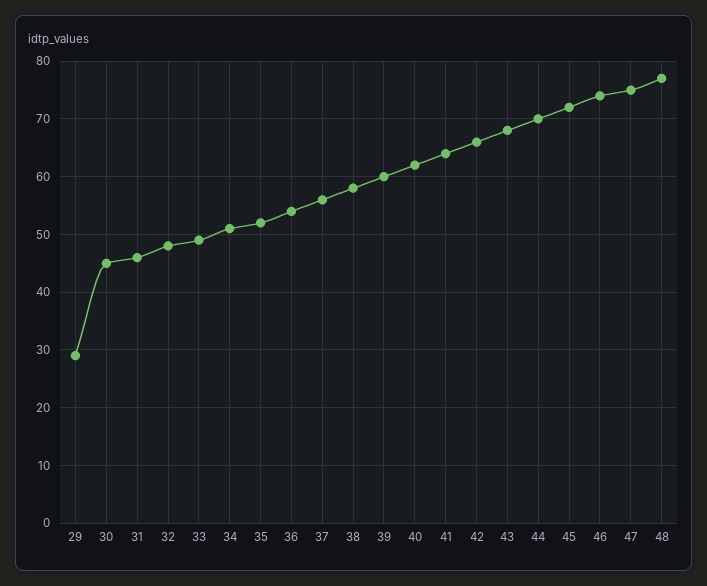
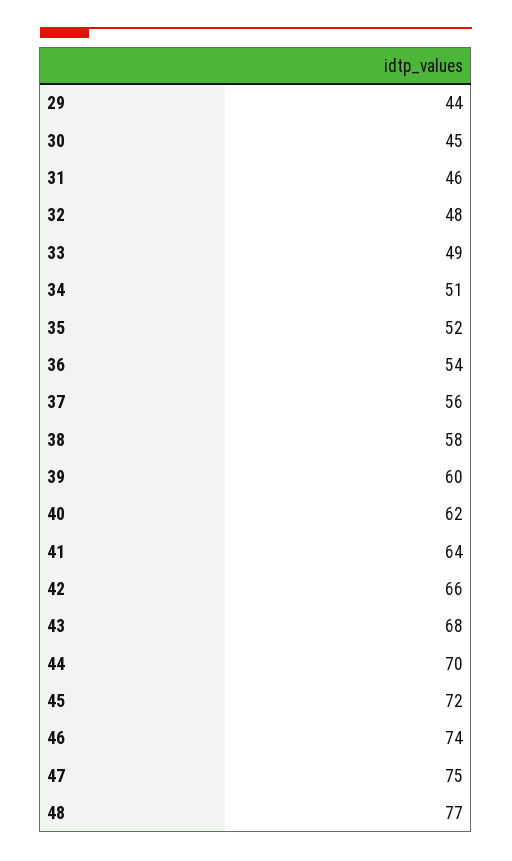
  {
-   "29": 30,
+   "29": 44,
    "30": 45,
    "31": 46,
    "32": 48,
    "33": 49,
    "34": 51,
    "35": 52,
    "36": 54,
    "37": 56,
    "38": 58,
    "39": 60,
    "40": 62,
    "41": 64,
    "42": 66,
    "43": 68,
    "44": 70,
    "45": 72,
    "46": 74,
    "47": 75,
    "48": 77
  }

